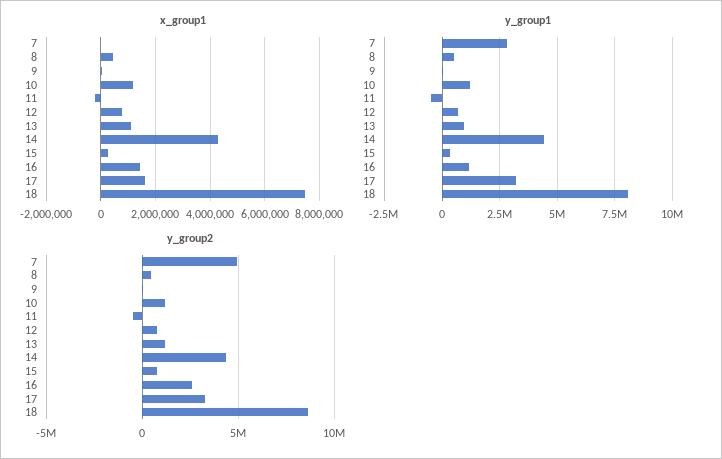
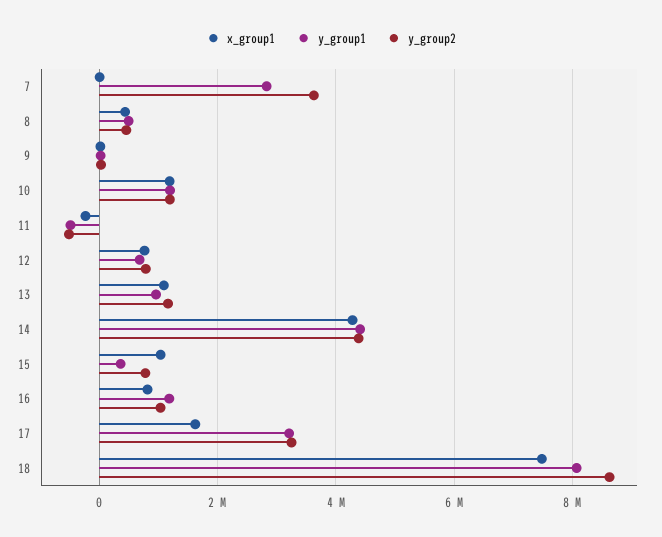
  {
    "x_group1": {
      "7": 0,
      "8": 400000,
      "9": 0,
      "10": 1200000,
      "11": -200000,
      "12": 800000,
      "13": 1000000,
      "14": 4200000,
-     "15": 250000,
+     "15": 1000000,
-     "16": 1500000,
+     "16": 800000,
      "17": 1600000,
      "18": 7400000
    },
    "y_group1": {
      "7": 2800000,
      "8": 600000,
      "9": 0,
      "10": 1200000,
      "11": -400000,
      "12": 600000,
      "13": 1000000,
      "14": 4400000,
      "15": 400000,
      "16": 1200000,
      "17": 3200000,
      "18": 8000000
    },
    "y_group2": {
-     "7": 5000000,
+     "7": 3600000,
      "8": 400000,
      "9": 0,
      "10": 1200000,
      "11": -600000,
      "12": 800000,
      "13": 1200000,
      "14": 4400000,
      "15": 800000,
-     "16": 2500000,
+     "16": 1000000,
      "17": 3200000,
      "18": 8600000
    }
  }

